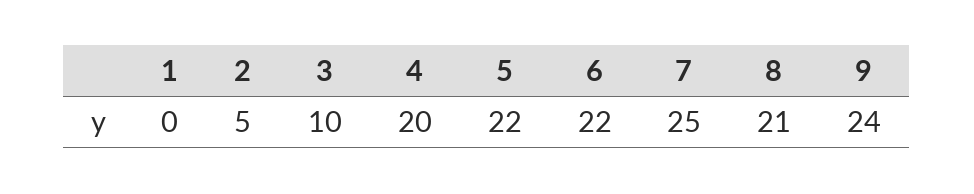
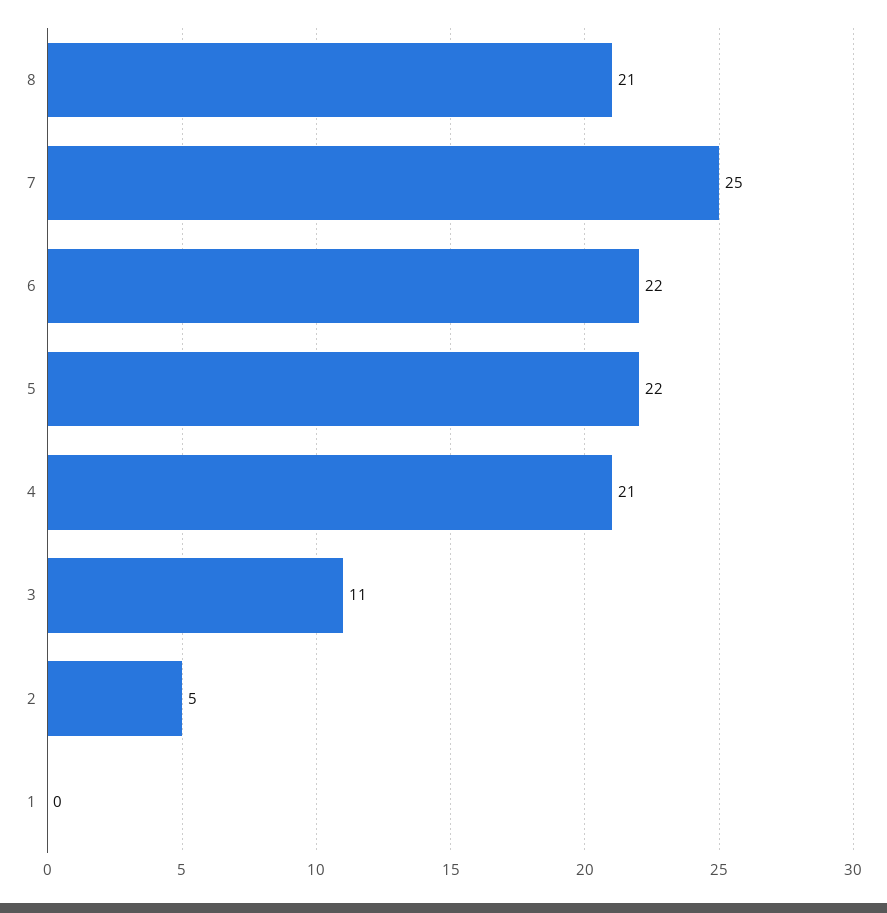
  {
    "1": 0,
    "2": 5,
-   "3": 10,
+   "3": 11,
-   "4": 20,
+   "4": 21,
    "5": 22,
    "6": 22,
    "7": 25,
-   "8": 21,
+   "8": 21
-   "9": 24
  }

